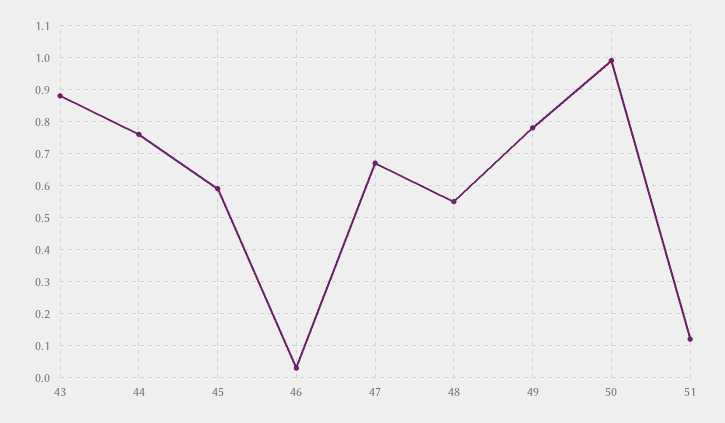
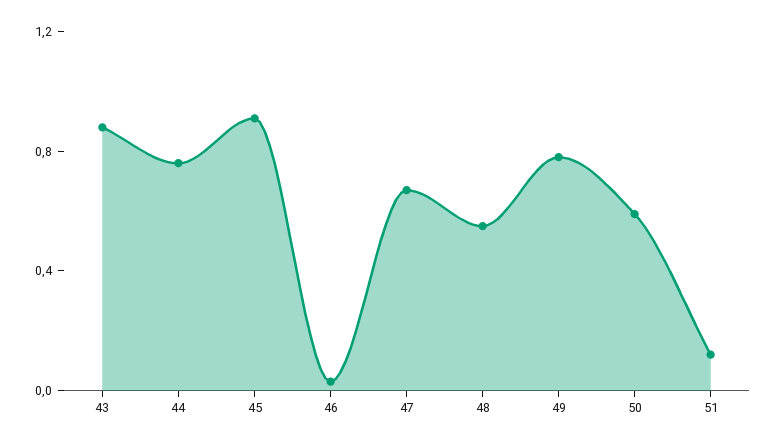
  {
    "43": 0.9,
    "44": 0.75,
-   "45": 0.6,
+   "45": 0.9,
    "46": 0.05,
    "47": 0.65,
    "48": 0.55,
    "49": 0.8,
-   "50": 1,
+   "50": 0.6,
    "51": 0.1
  }

